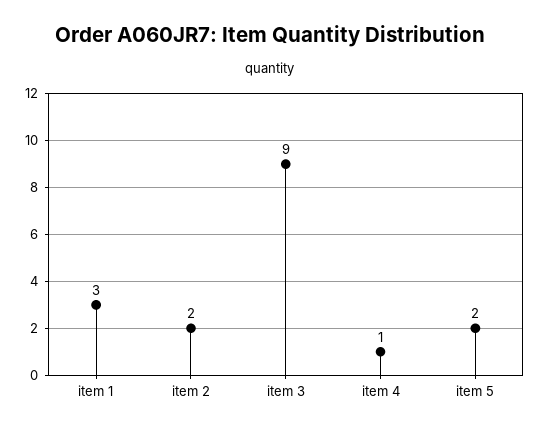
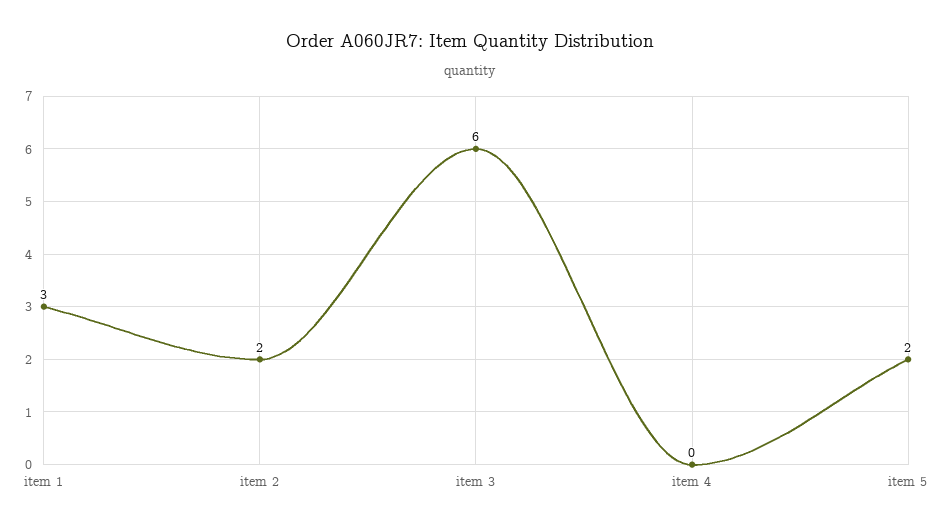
  {
    "item 1": 3,
    "item 2": 2,
-   "item 3": 9,
+   "item 3": 6,
-   "item 4": 1,
+   "item 4": 0,
    "item 5": 2
  }

